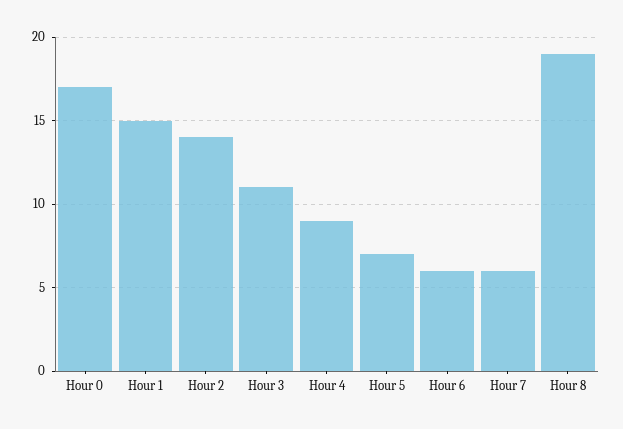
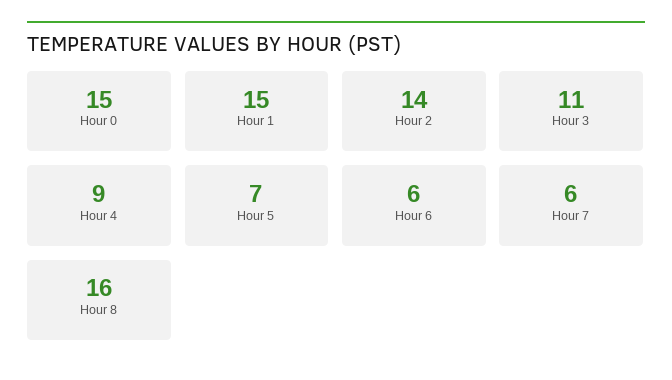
  {
-   "Hour 0": 17,
+   "Hour 0": 15,
    "Hour 1": 15,
    "Hour 2": 14,
    "Hour 3": 11,
    "Hour 4": 9,
    "Hour 5": 7,
    "Hour 6": 6,
    "Hour 7": 6,
-   "Hour 8": 19
+   "Hour 8": 16
  }

